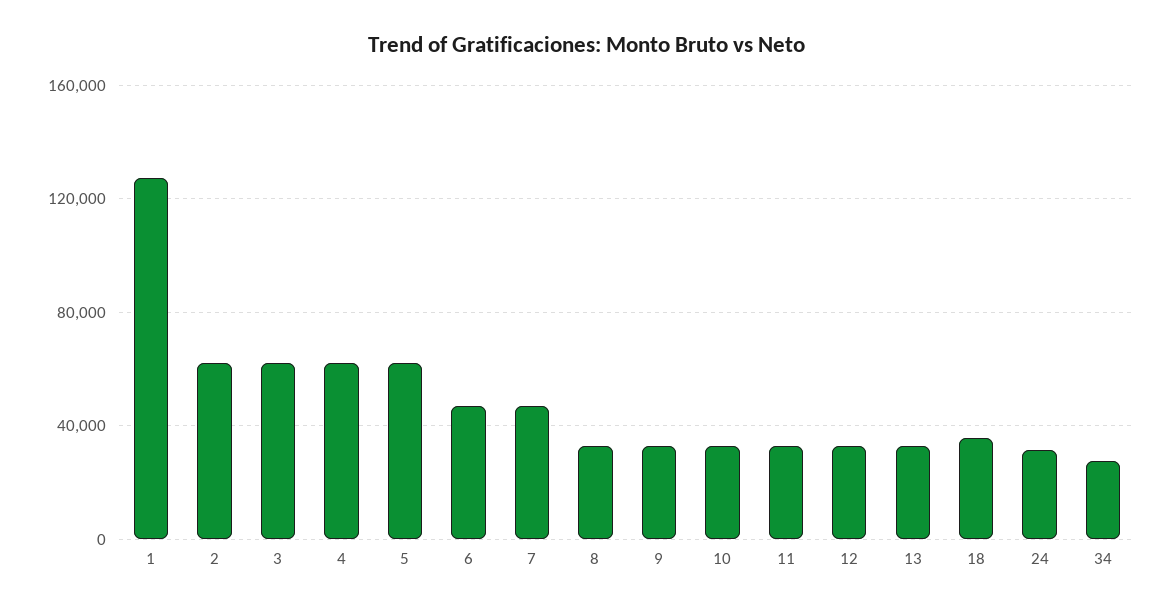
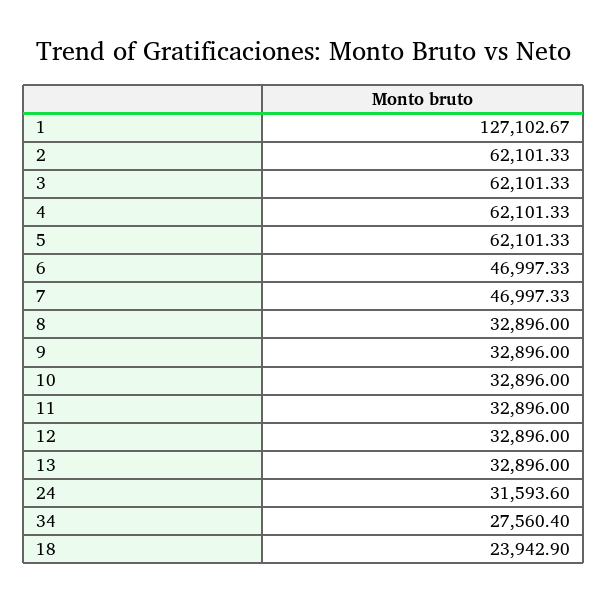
  {
    "1": 127102.67,
    "2": 62101.33,
    "3": 62101.33,
    "4": 62101.33,
    "5": 62101.33,
    "6": 46997.33,
    "7": 46997.33,
    "8": 32896,
    "9": 32896,
    "10": 32896,
    "11": 32896,
    "12": 32896,
    "13": 32896,
-   "18": 35000,
+   "18": 23942.9,
    "24": 31593.6,
    "34": 27560.4
  }

